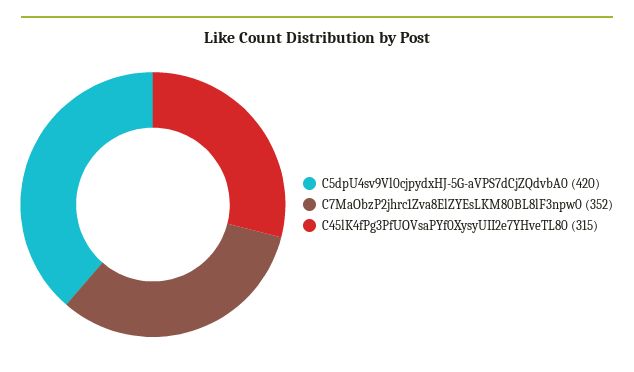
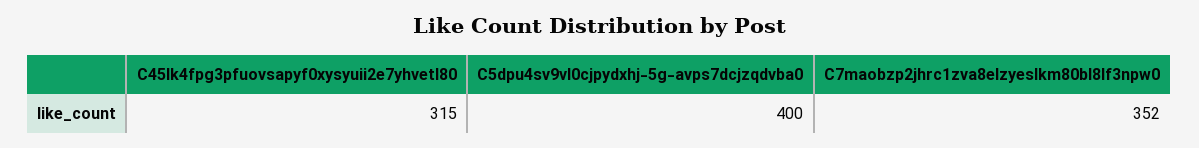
  {
-   "C5dpU4sv9Vl0cjpydxHJ-5G-aVPS7dCjZQdvbA0": 420,
+   "C5dpU4sv9Vl0cjpydxHJ-5G-aVPS7dCjZQdvbA0": 400,
    "C7MaObzP2jhrc1Zva8ElZYEsLKM80BL8lF3npw0": 352,
    "C45lK4fPg3PfUOVsaPYf0XysyUII2e7YHveTL80": 315
  }

